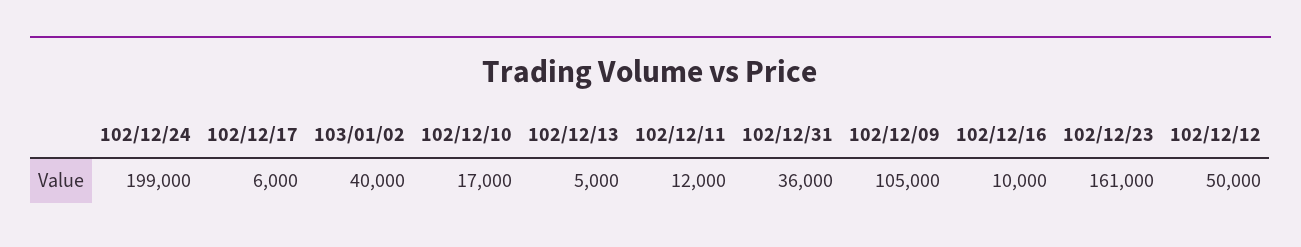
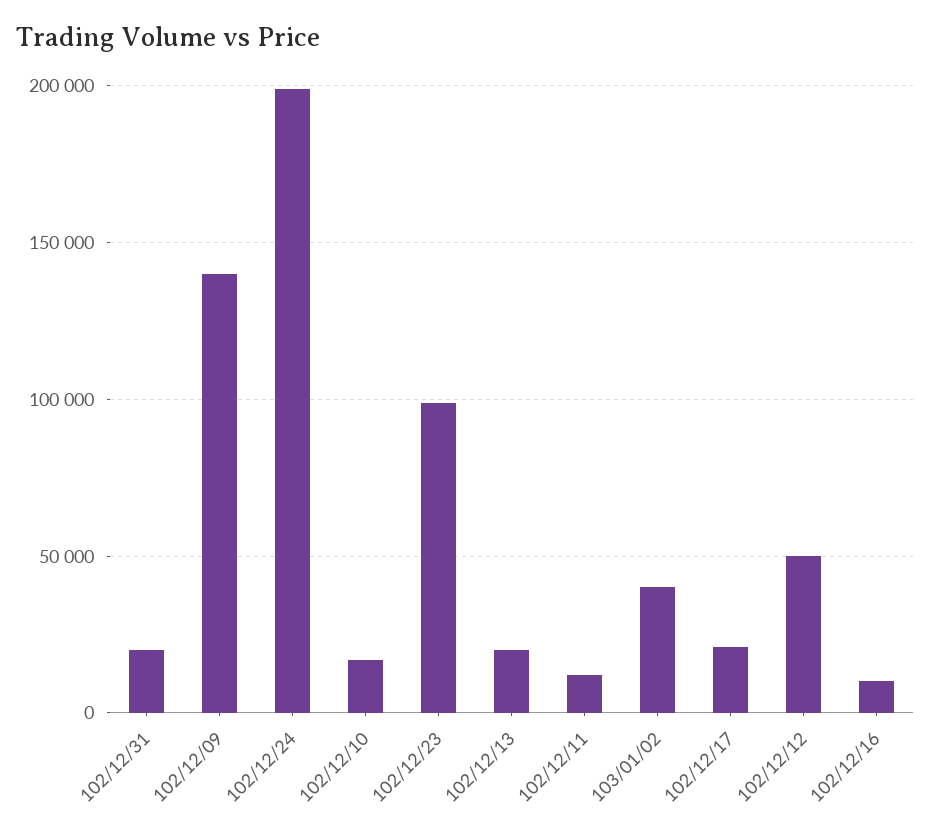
  {
    "102/12/24": 199000,
-   "102/12/17": 6000,
+   "102/12/17": 20000,
    "103/01/02": 40000,
    "102/12/10": 17000,
-   "102/12/13": 5000,
+   "102/12/13": 20000,
    "102/12/11": 12000,
-   "102/12/31": 36000,
+   "102/12/31": 20000,
-   "102/12/09": 105000,
+   "102/12/09": 140000,
    "102/12/16": 10000,
-   "102/12/23": 161000,
+   "102/12/23": 100000,
    "102/12/12": 50000
  }

